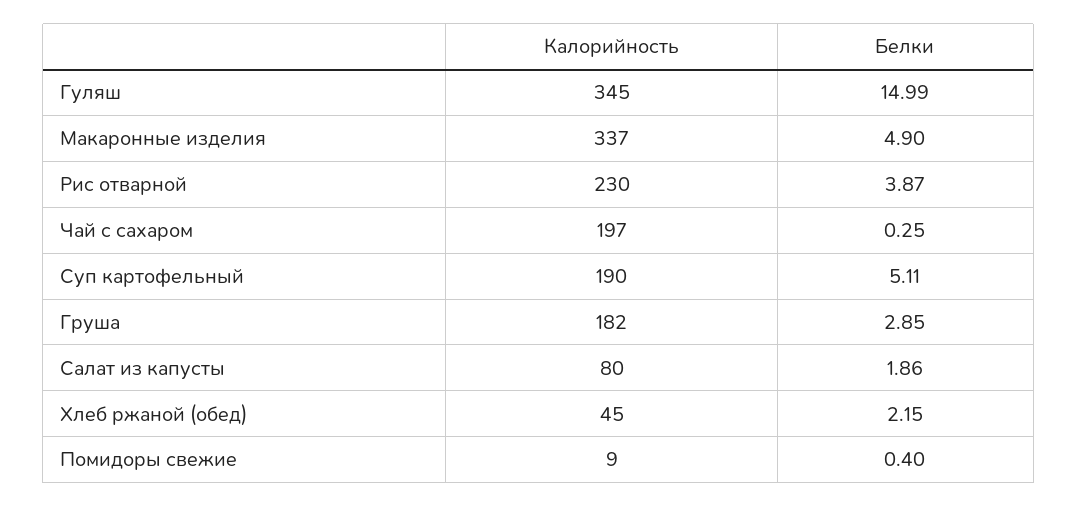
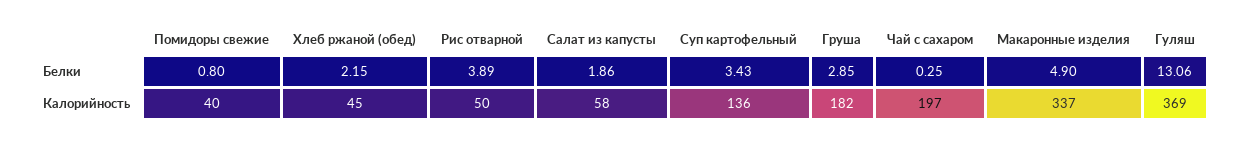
  {
    "Калорийность": {
-     "Гуляш": 345,
+     "Гуляш": 369,
      "Макаронные изделия": 337,
-     "Рис отварной": 230,
+     "Рис отварной": 50,
      "Чай с сахаром": 197,
-     "Суп картофельный": 190,
+     "Суп картофельный": 136,
      "Груша": 182,
-     "Салат из капусты": 80,
+     "Салат из капусты": 58,
      "Хлеб ржаной (обед)": 45,
-     "Помидоры свежие": 9
+     "Помидоры свежие": 40
    },
    "Белки": {
-     "Гуляш": 14.99,
+     "Гуляш": 13.06,
      "Макаронные изделия": 4.9,
-     "Рис отварной": 3.87,
+     "Рис отварной": 3.89,
      "Чай с сахаром": 0.25,
-     "Суп картофельный": 5.11,
+     "Суп картофельный": 3.43,
      "Груша": 2.85,
      "Салат из капусты": 1.86,
      "Хлеб ржаной (обед)": 2.15,
-     "Помидоры свежие": 0.4
+     "Помидоры свежие": 0.8
    }
  }

